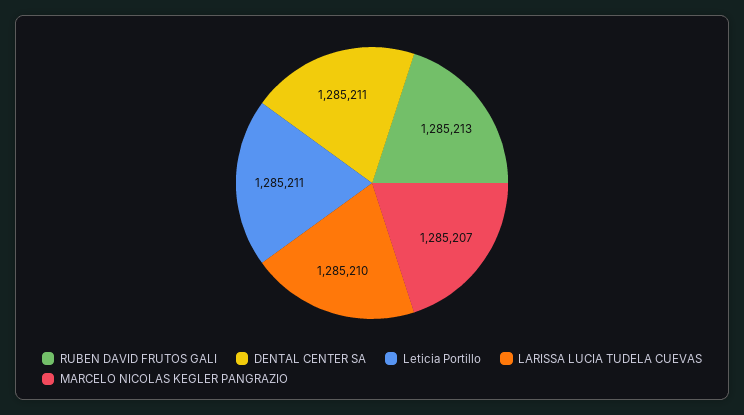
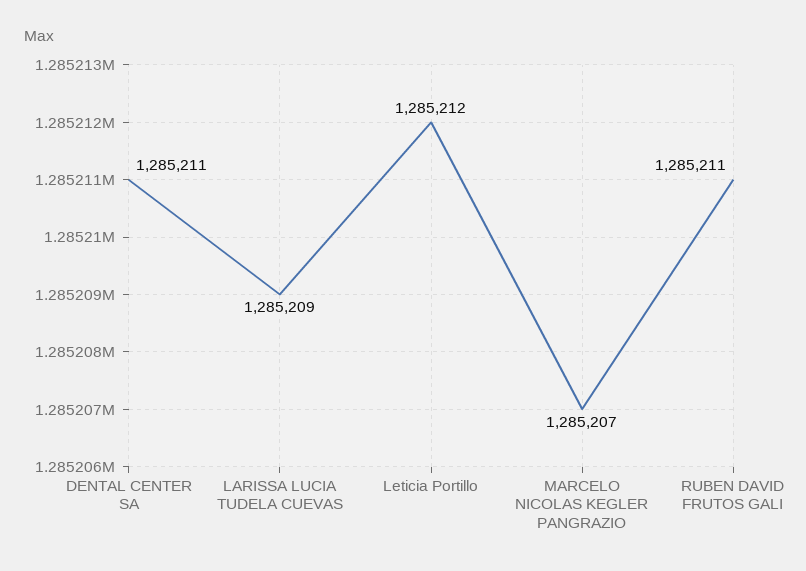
  {
-   "RUBEN DAVID FRUTOS GALI": 1285213,
+   "RUBEN DAVID FRUTOS GALI": 1285211,
    "DENTAL CENTER SA": 1285211,
-   "Leticia Portillo": 1285211,
+   "Leticia Portillo": 1285212,
-   "LARISSA LUCIA TUDELA CUEVAS": 1285210,
+   "LARISSA LUCIA TUDELA CUEVAS": 1285209,
    "MARCELO NICOLAS KEGLER PANGRAZIO": 1285207
  }

